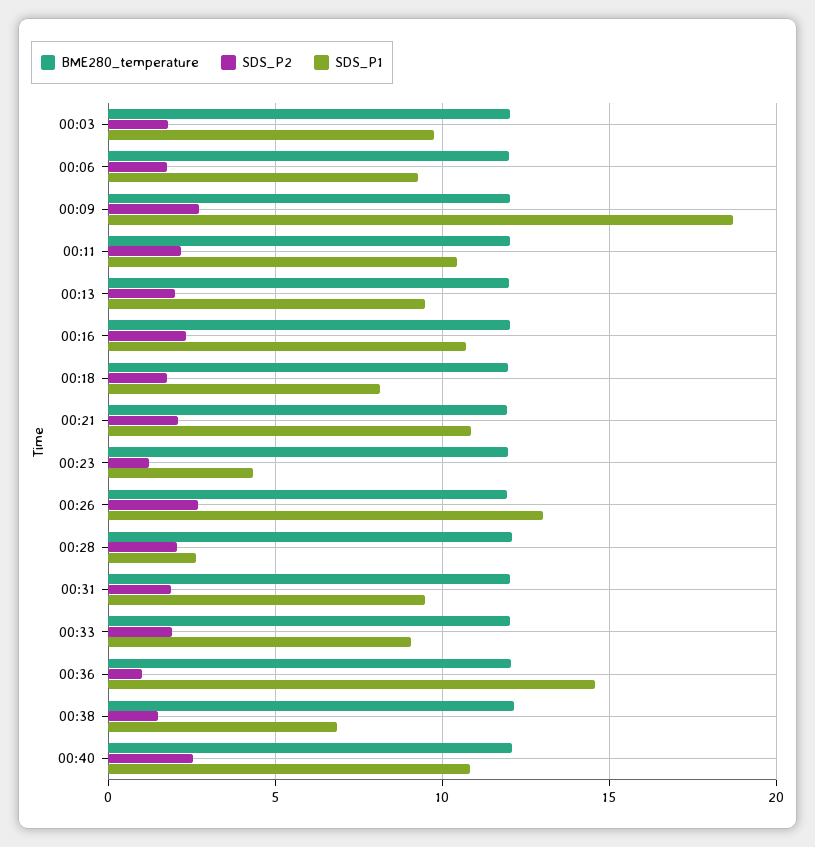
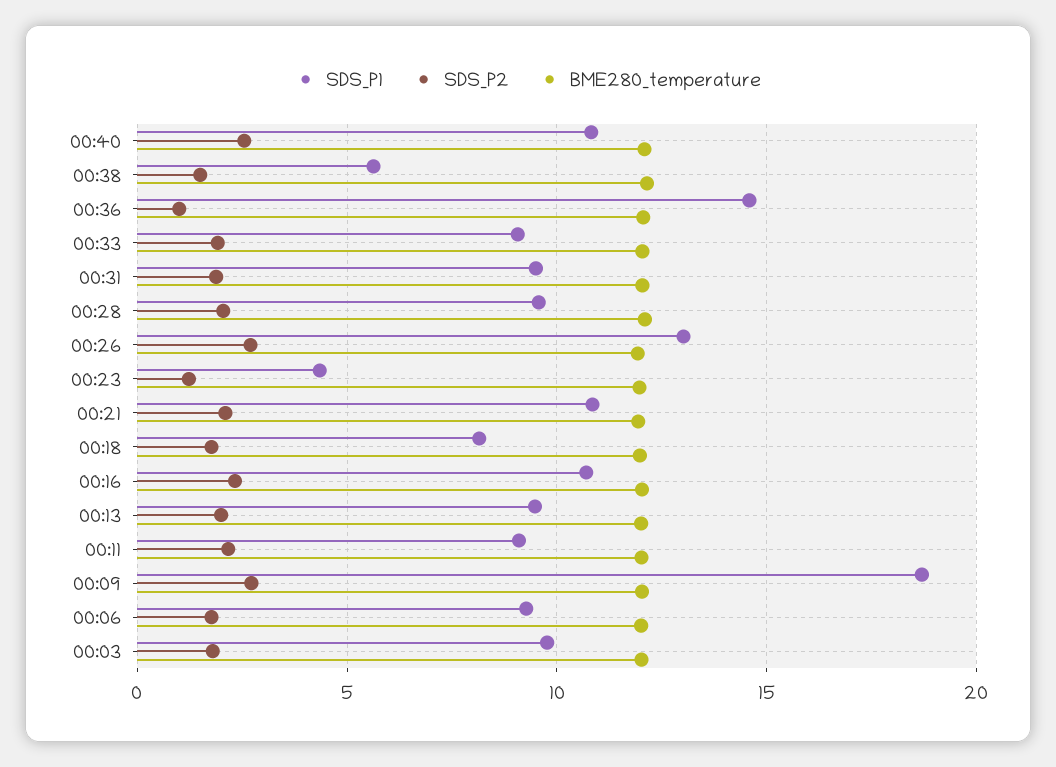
  {
    "BME280_temperature": {
      "00:03": 12,
      "00:06": 12,
      "00:09": 12,
      "00:11": 12,
      "00:13": 12,
      "00:16": 12,
      "00:18": 12,
      "00:21": 12,
      "00:23": 12,
      "00:26": 12,
      "00:28": 12,
      "00:31": 12,
      "00:33": 12,
      "00:36": 12,
      "00:38": 12,
      "00:40": 12
    },
    "SDS_P2": {
      "00:03": 2,
      "00:06": 2,
      "00:09": 2.5,
      "00:11": 2,
      "00:13": 2,
      "00:16": 2.5,
      "00:18": 2,
      "00:21": 2,
      "00:23": 1,
      "00:26": 2.5,
      "00:28": 2,
      "00:31": 2,
      "00:33": 2,
      "00:36": 1,
      "00:38": 1.5,
      "00:40": 2.5
    },
    "SDS_P1": {
      "00:03": 10,
      "00:06": 9.5,
      "00:09": 18.5,
-     "00:11": 10.5,
+     "00:11": 9,
      "00:13": 9.5,
      "00:16": 10.5,
      "00:18": 8,
      "00:21": 11,
      "00:23": 4.5,
      "00:26": 13,
-     "00:28": 2.5,
+     "00:28": 9.5,
      "00:31": 9.5,
      "00:33": 9,
      "00:36": 14.5,
-     "00:38": 7,
+     "00:38": 5.5,
      "00:40": 11
    }
  }

